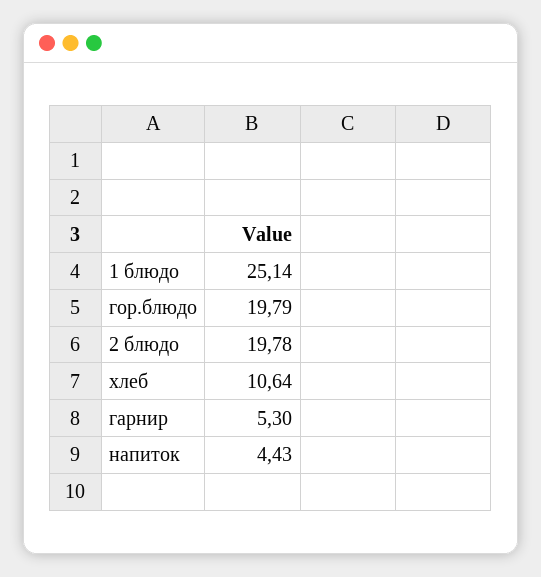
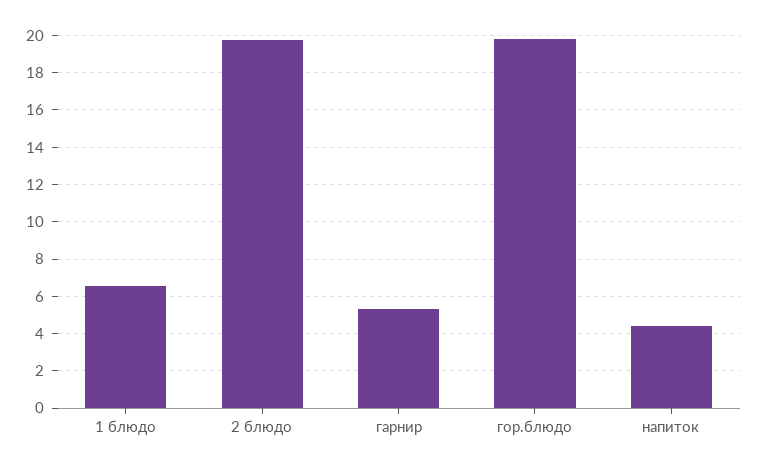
  {
-   "1 блюдо": 25.14,
+   "1 блюдо": 6.5,
    "гор.блюдо": 19.79,
    "2 блюдо": 19.78,
-   "хлеб": 10.64,
    "гарнир": 5.3,
    "напиток": 4.43
  }

